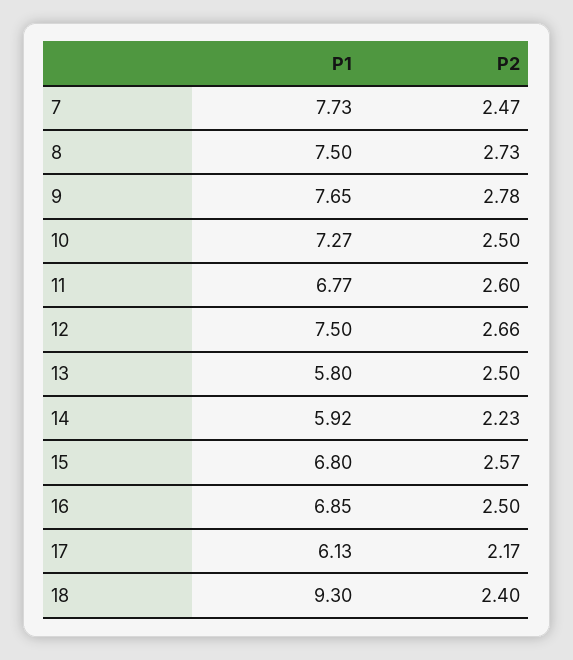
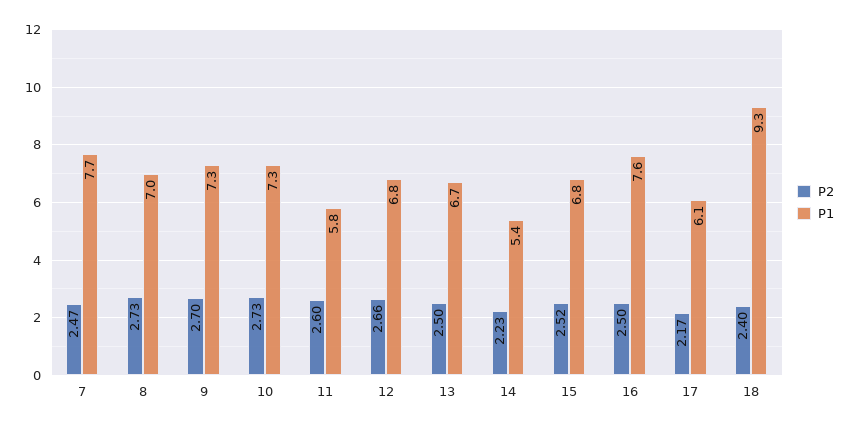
  {
    "P1": {
      "7": 7.73,
-     "8": 7.5,
+     "8": 7,
-     "9": 7.65,
+     "9": 7.3,
      "10": 7.27,
-     "11": 6.77,
+     "11": 5.8,
-     "12": 7.5,
+     "12": 6.8,
-     "13": 5.8,
+     "13": 6.7,
-     "14": 5.92,
+     "14": 5.4,
      "15": 6.8,
-     "16": 6.85,
+     "16": 7.6,
      "17": 6.13,
      "18": 9.3
    },
    "P2": {
      "7": 2.47,
      "8": 2.73,
-     "9": 2.78,
+     "9": 2.7,
-     "10": 2.5,
+     "10": 2.73,
      "11": 2.6,
      "12": 2.66,
      "13": 2.5,
      "14": 2.23,
-     "15": 2.57,
+     "15": 2.52,
      "16": 2.5,
      "17": 2.17,
      "18": 2.4
    }
  }

